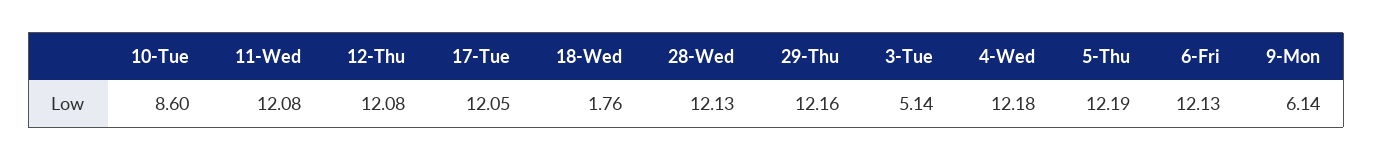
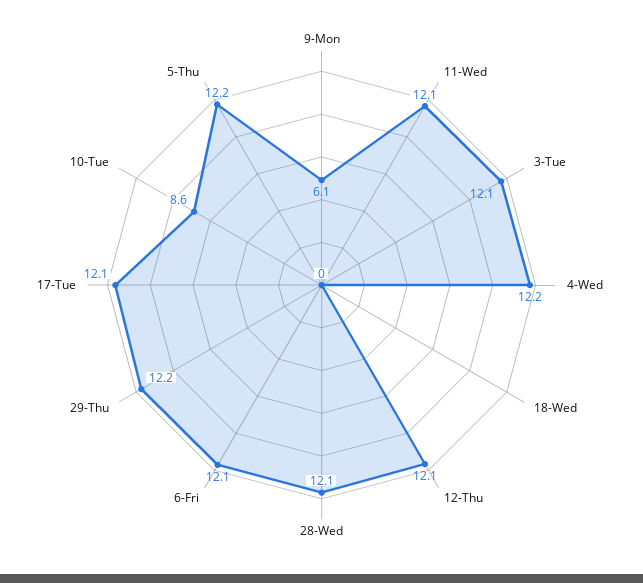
  {
    "10-Tue": 8.6,
    "11-Wed": 12.08,
    "12-Thu": 12.08,
    "17-Tue": 12.05,
-   "18-Wed": 1.76,
+   "18-Wed": 0,
    "28-Wed": 12.13,
    "29-Thu": 12.16,
-   "3-Tue": 5.14,
+   "3-Tue": 12.1,
    "4-Wed": 12.18,
    "5-Thu": 12.19,
    "6-Fri": 12.13,
    "9-Mon": 6.14
  }

